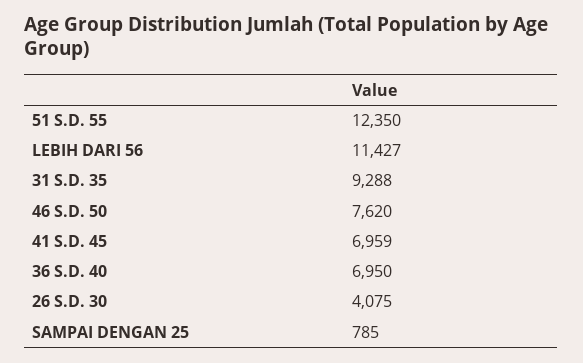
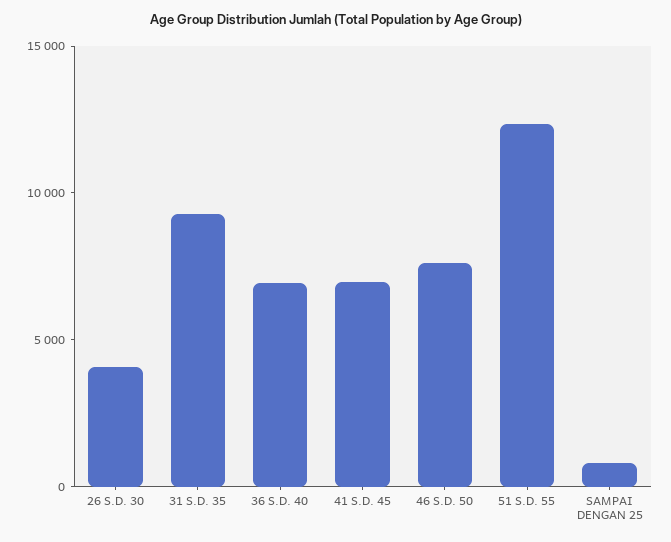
  {
    "51 S.D. 55": 12350,
-   "LEBIH DARI 56": 11427,
    "31 S.D. 35": 9288,
    "46 S.D. 50": 7620,
    "41 S.D. 45": 6959,
    "36 S.D. 40": 6950,
    "26 S.D. 30": 4075,
    "SAMPAI DENGAN 25": 785
  }

